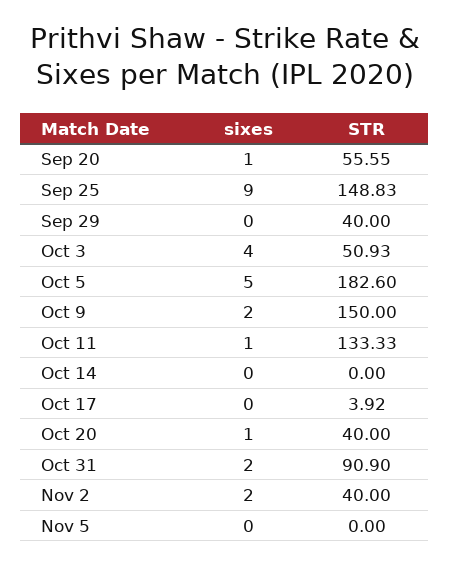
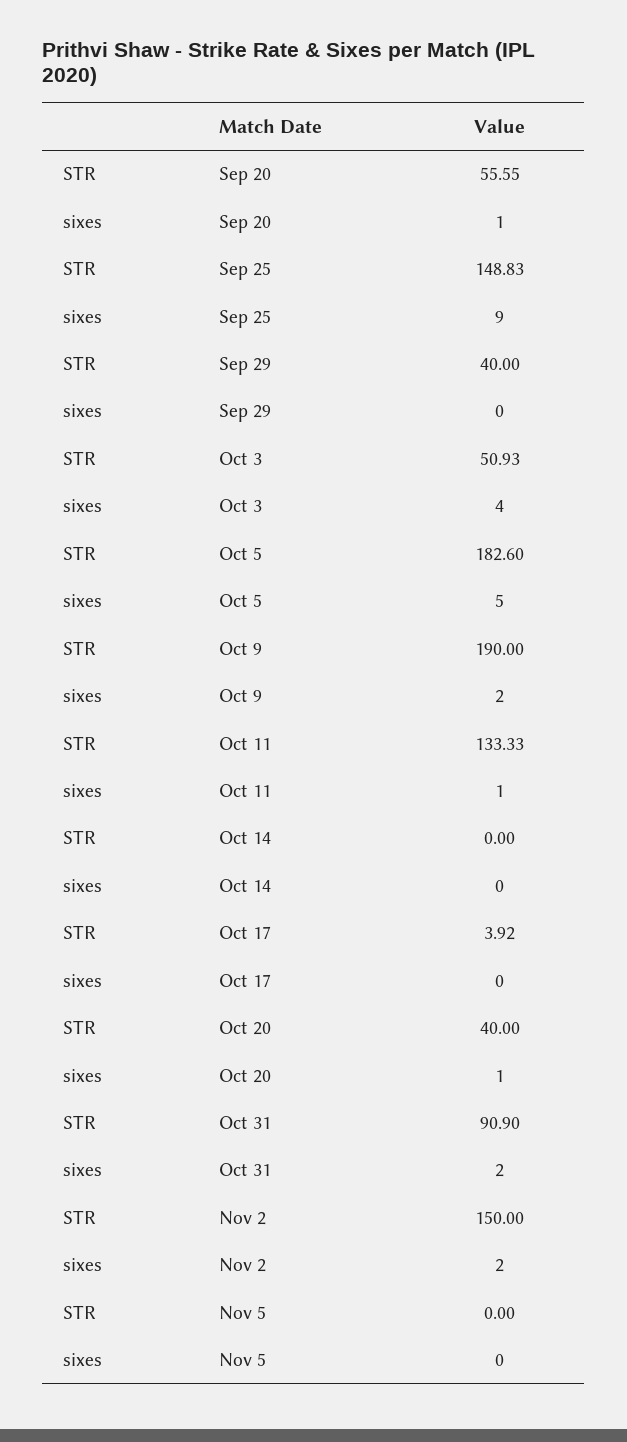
  {
    "sixes": {
      "Sep 20": 1,
      "Sep 25": 9,
      "Sep 29": 0,
      "Oct 3": 4,
      "Oct 5": 5,
      "Oct 9": 2,
      "Oct 11": 1,
      "Oct 14": 0,
      "Oct 17": 0,
      "Oct 20": 1,
      "Oct 31": 2,
      "Nov 2": 2,
      "Nov 5": 0
    },
    "STR": {
      "Sep 20": 55.55,
      "Sep 25": 148.83,
      "Sep 29": 40,
      "Oct 3": 50.93,
      "Oct 5": 182.6,
-     "Oct 9": 150,
+     "Oct 9": 190,
      "Oct 11": 133.33,
      "Oct 14": 0,
      "Oct 17": 3.92,
      "Oct 20": 40,
      "Oct 31": 90.9,
-     "Nov 2": 40,
+     "Nov 2": 150,
      "Nov 5": 0
    }
  }

